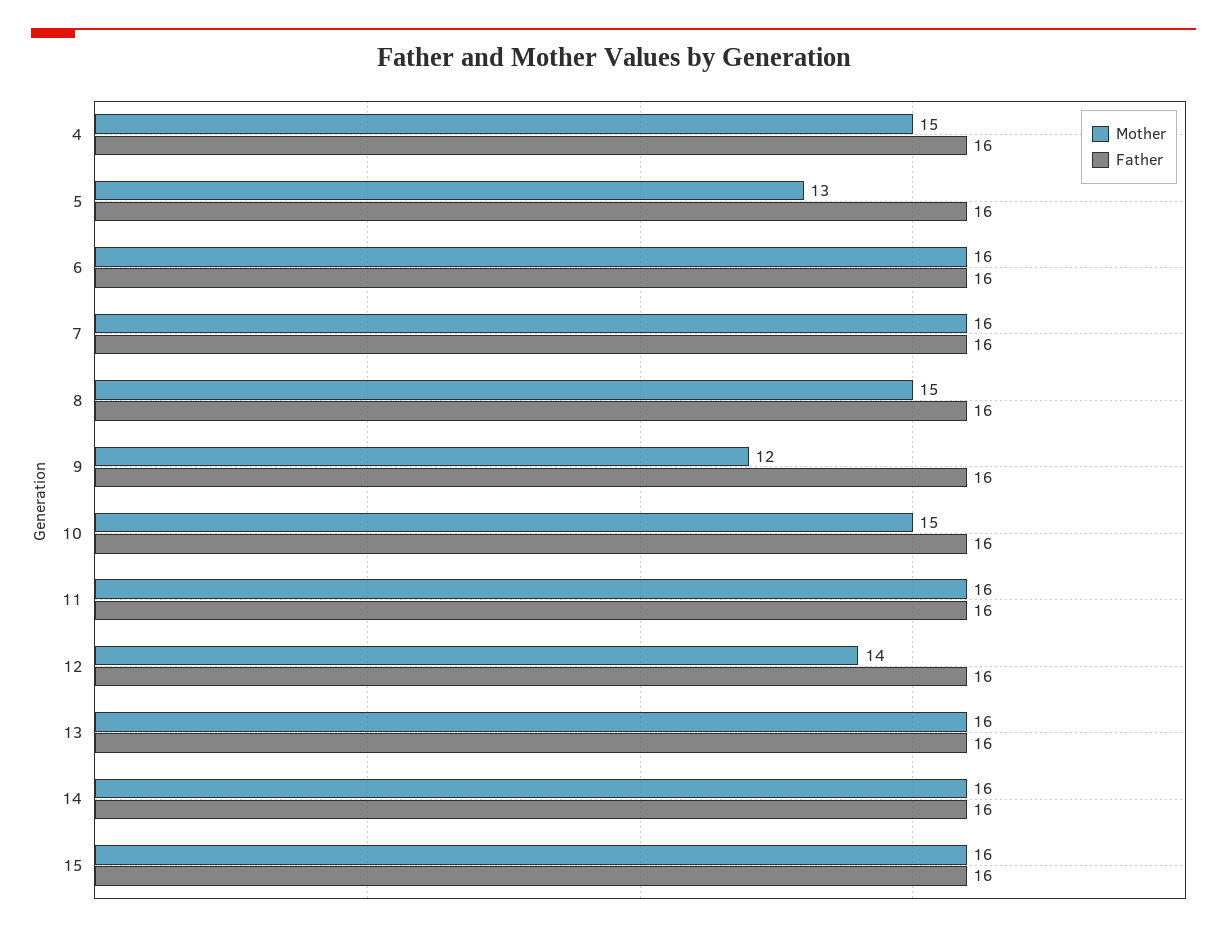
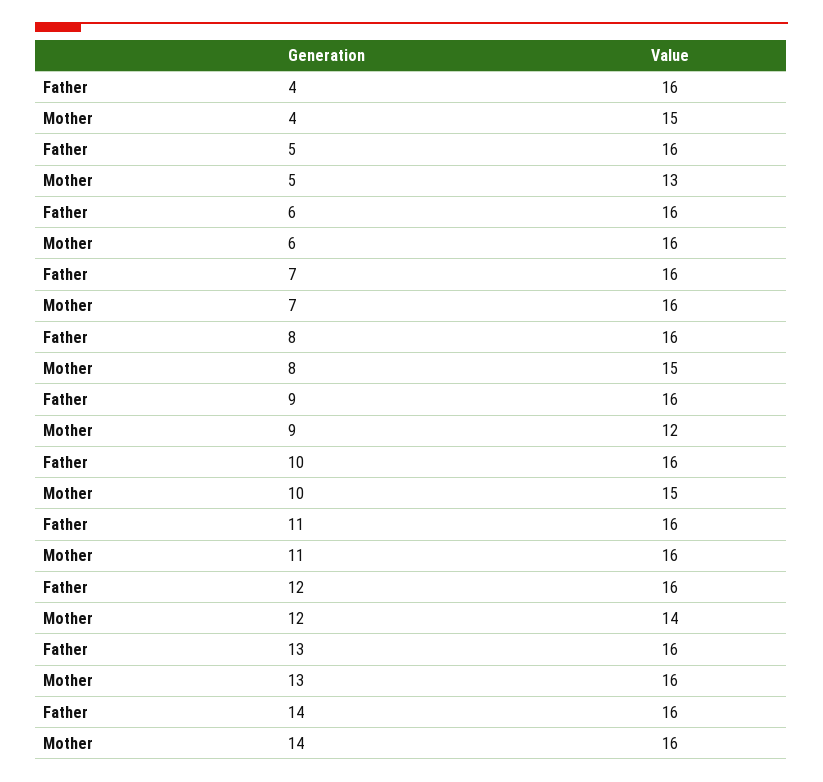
  {
    "Mother": {
      "4": 15,
      "5": 13,
      "6": 16,
      "7": 16,
      "8": 15,
      "9": 12,
      "10": 15,
      "11": 16,
      "12": 14,
      "13": 16,
-     "14": 16,
+     "14": 16
-     "15": 16
    },
    "Father": {
      "4": 16,
      "5": 16,
      "6": 16,
      "7": 16,
      "8": 16,
      "9": 16,
      "10": 16,
      "11": 16,
      "12": 16,
      "13": 16,
-     "14": 16,
+     "14": 16
-     "15": 16
    }
  }

